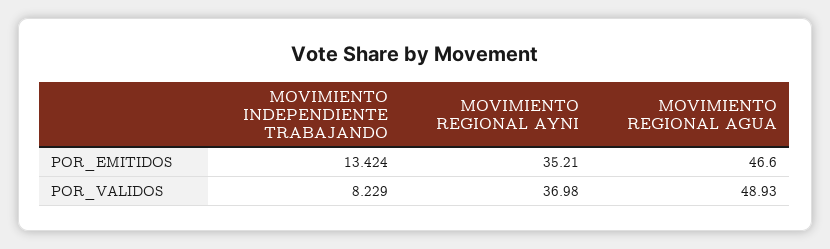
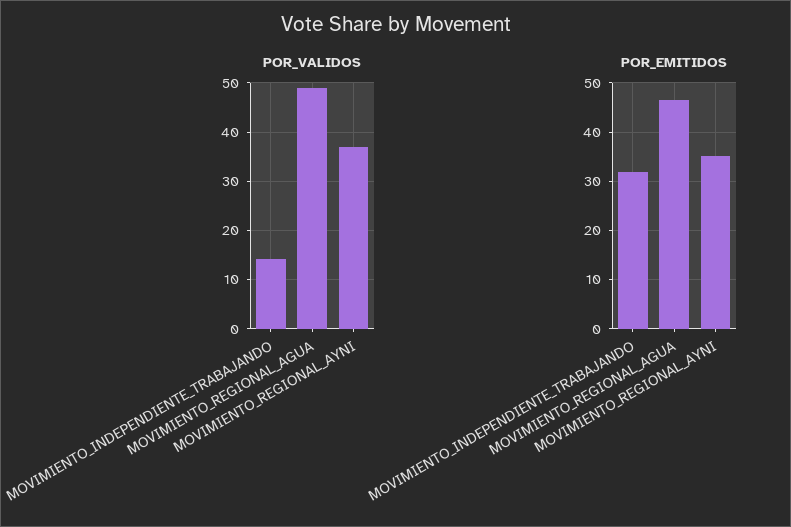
  {
    "POR_EMITIDOS": {
-     "MOVIMIENTO INDEPENDIENTE TRABAJANDO": 13.424,
+     "MOVIMIENTO INDEPENDIENTE TRABAJANDO": 32,
      "MOVIMIENTO REGIONAL AYNI": 35.21,
      "MOVIMIENTO REGIONAL AGUA": 46.6
    },
    "POR_VALIDOS": {
-     "MOVIMIENTO INDEPENDIENTE TRABAJANDO": 8.229,
+     "MOVIMIENTO INDEPENDIENTE TRABAJANDO": 14,
      "MOVIMIENTO REGIONAL AYNI": 36.98,
      "MOVIMIENTO REGIONAL AGUA": 48.93
    }
  }

